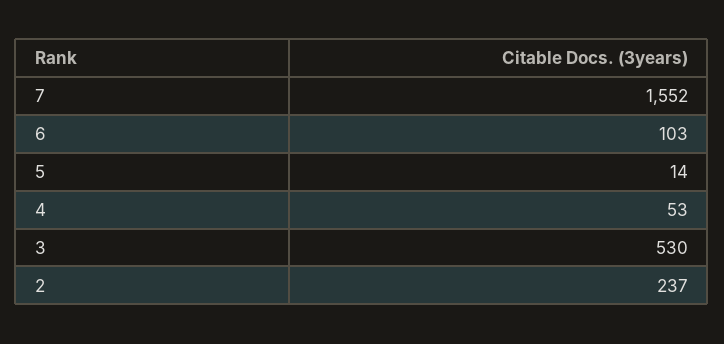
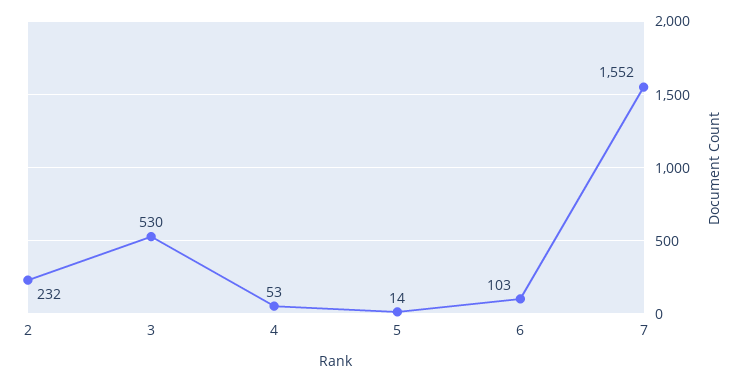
  {
    "7": 1552,
    "6": 103,
    "5": 14,
    "4": 53,
    "3": 530,
-   "2": 237
+   "2": 232
  }

